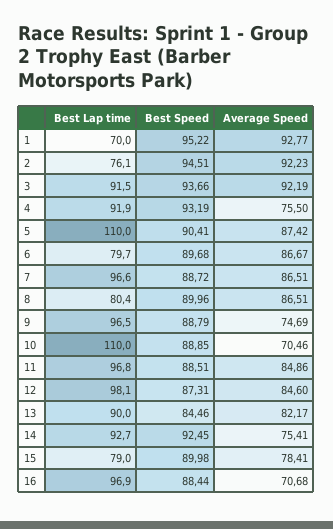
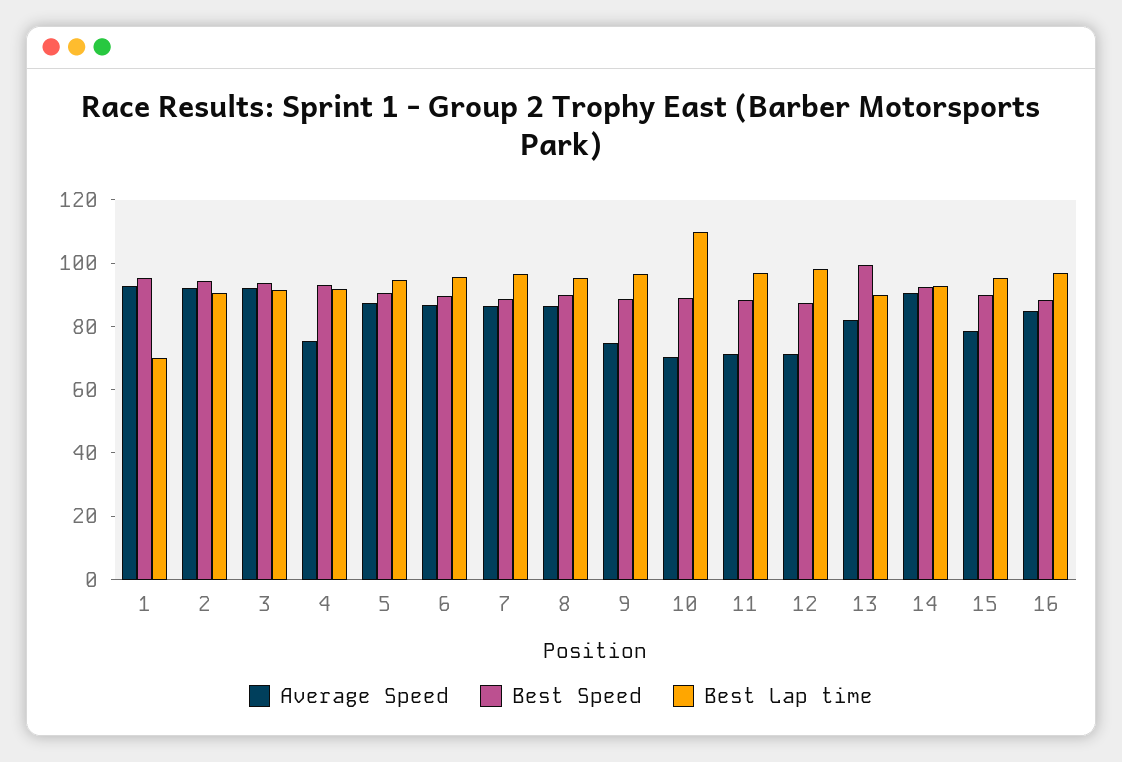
  {
    "Best Lap time": {
      "1": 70,
-     "2": 76.1,
+     "2": 90,
      "3": 91.5,
      "4": 91.9,
-     "5": 110,
+     "5": 95,
-     "6": 79.7,
+     "6": 95,
      "7": 96.6,
-     "8": 80.4,
+     "8": 95,
      "9": 96.5,
      "10": 110,
      "11": 96.8,
      "12": 98.1,
      "13": 90,
      "14": 92.7,
-     "15": 79,
+     "15": 95,
      "16": 96.9
    },
    "Best Speed": {
      "1": 95.22,
      "2": 94.51,
      "3": 93.66,
      "4": 93.19,
      "5": 90.41,
      "6": 89.68,
      "7": 88.72,
      "8": 89.96,
      "9": 88.79,
      "10": 88.85,
      "11": 88.51,
      "12": 87.31,
-     "13": 84.46,
+     "13": 100,
      "14": 92.45,
      "15": 89.98,
      "16": 88.44
    },
    "Average Speed": {
      "1": 92.77,
      "2": 92.23,
      "3": 92.19,
      "4": 75.5,
      "5": 87.42,
      "6": 86.67,
      "7": 86.51,
      "8": 86.51,
      "9": 74.69,
      "10": 70.46,
-     "11": 84.86,
+     "11": 70,
-     "12": 84.6,
+     "12": 70,
      "13": 82.17,
-     "14": 75.41,
+     "14": 90,
      "15": 78.41,
-     "16": 70.68
+     "16": 85
    }
  }

